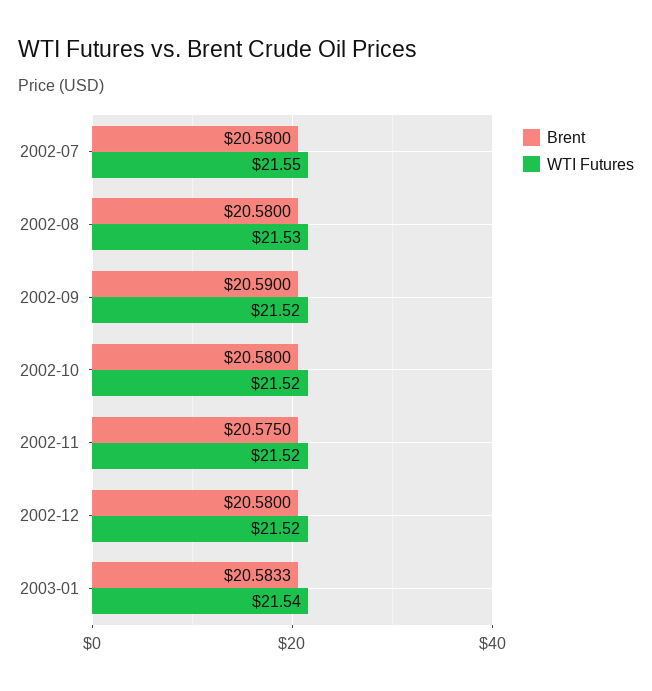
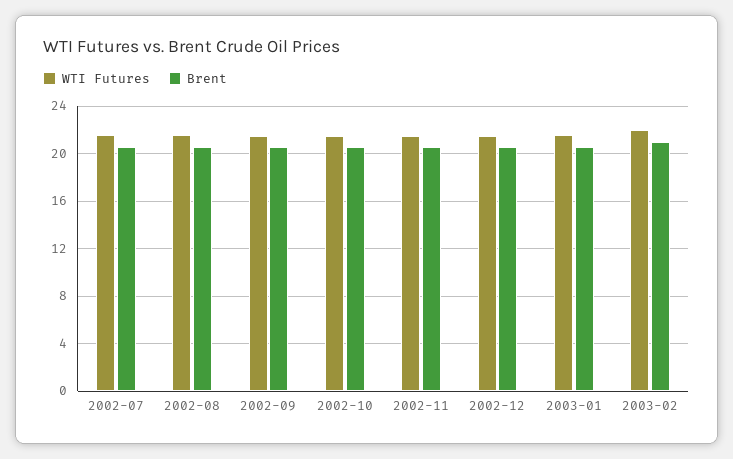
  {
    "Brent": {
      "2002-07": 20.58,
      "2002-08": 20.58,
      "2002-09": 20.59,
      "2002-10": 20.58,
      "2002-11": 20.575,
      "2002-12": 20.58,
-     "2003-01": 20.5833
+     "2003-01": 20.5833,
+     "2003-02": 21
    },
    "WTI Futures": {
      "2002-07": 21.55,
      "2002-08": 21.53,
      "2002-09": 21.52,
      "2002-10": 21.52,
      "2002-11": 21.52,
      "2002-12": 21.52,
-     "2003-01": 21.54
+     "2003-01": 21.54,
+     "2003-02": 22
    }
  }

